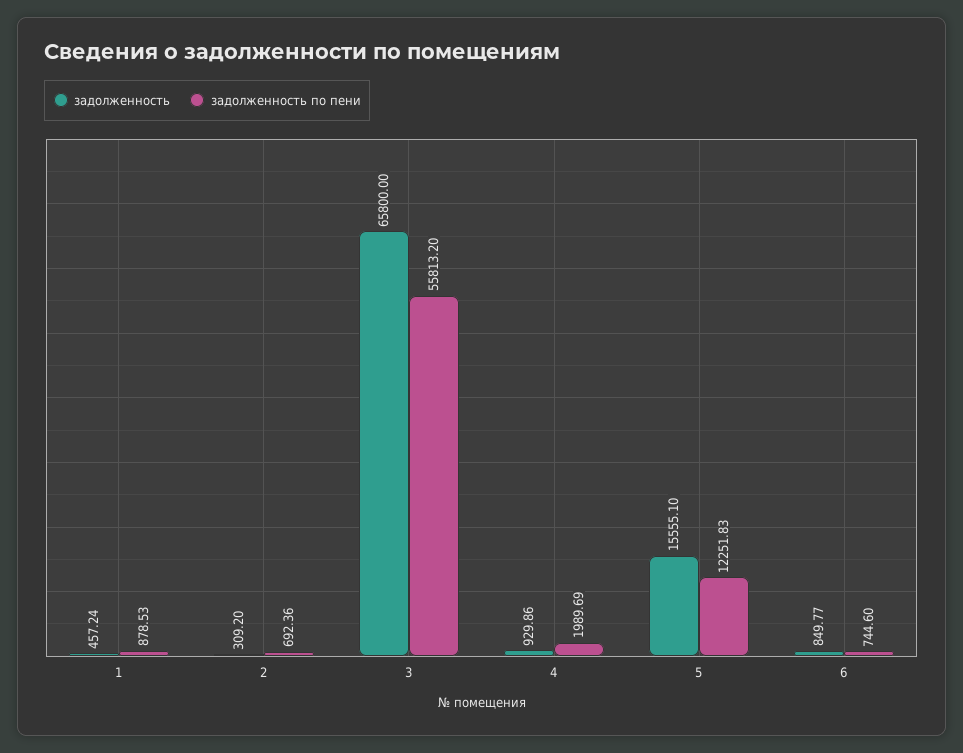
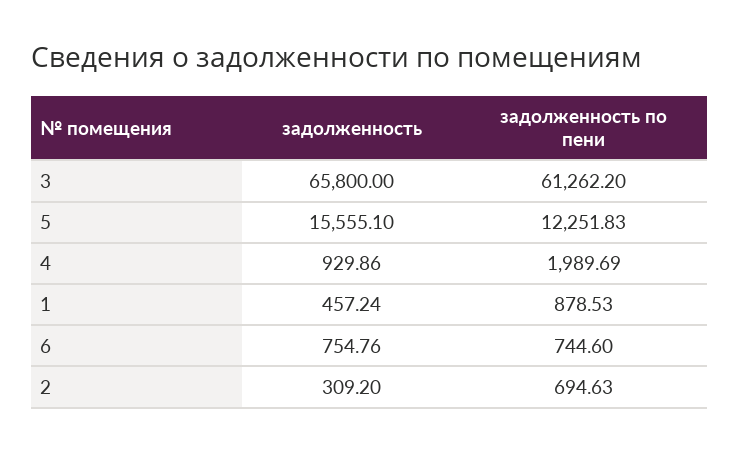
  {
    "задолженность": {
      "1": 457.24,
      "2": 309.2,
      "3": 65800,
      "4": 929.86,
      "5": 15555.1,
-     "6": 849.77
+     "6": 754.76
    },
    "задолженность по пени": {
      "1": 878.53,
-     "2": 692.36,
+     "2": 694.63,
-     "3": 55813.2,
+     "3": 61262.2,
      "4": 1989.69,
      "5": 12251.83,
      "6": 744.6
    }
  }

